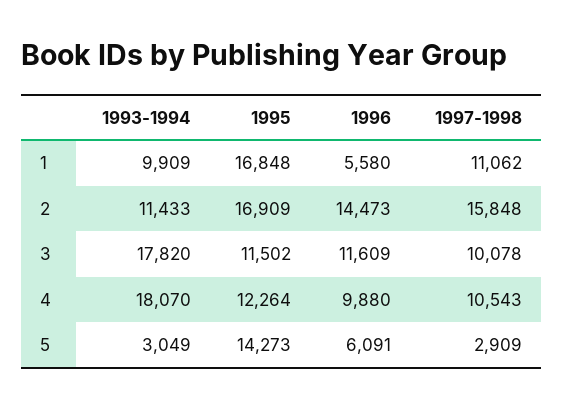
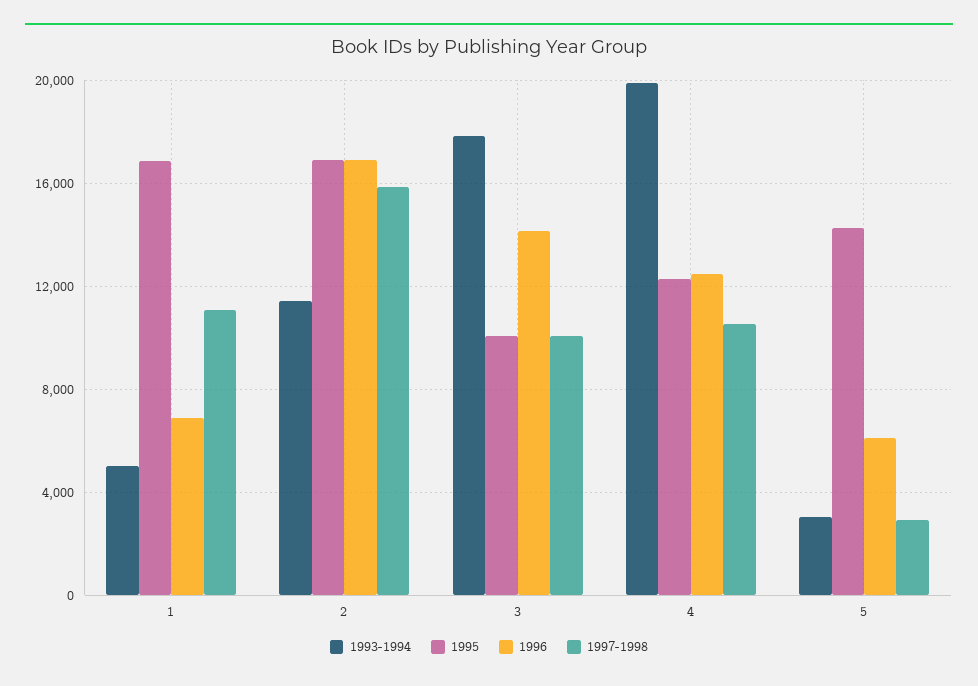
  {
    "1993-1994": {
-     "1": 9909,
+     "1": 5000,
      "2": 11433,
      "3": 17820,
-     "4": 18070,
+     "4": 20000,
      "5": 3049
    },
    "1995": {
      "1": 16848,
      "2": 16909,
-     "3": 11502,
+     "3": 10000,
      "4": 12264,
      "5": 14273
    },
    "1996": {
-     "1": 5580,
+     "1": 7000,
-     "2": 14473,
+     "2": 17000,
-     "3": 11609,
+     "3": 14000,
-     "4": 9880,
+     "4": 12500,
      "5": 6091
    },
    "1997-1998": {
      "1": 11062,
      "2": 15848,
      "3": 10078,
      "4": 10543,
      "5": 2909
    }
  }

